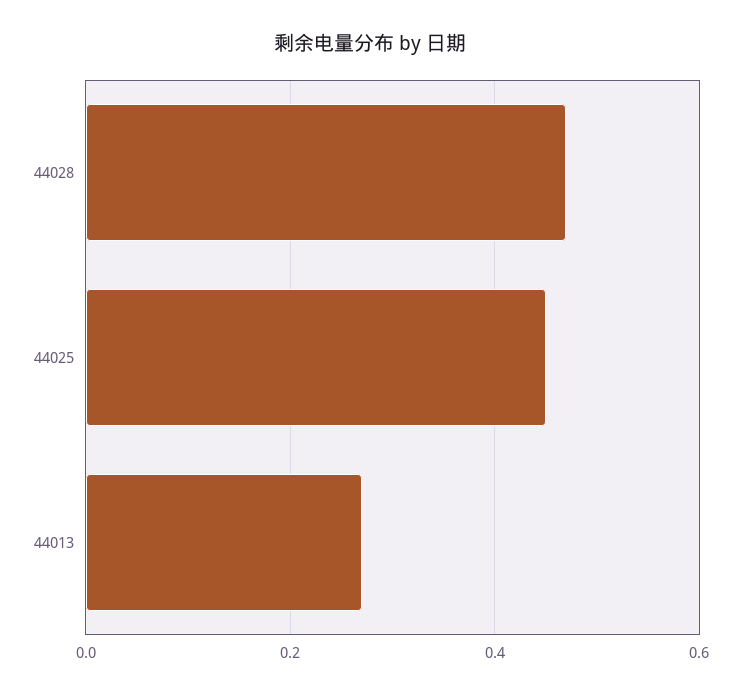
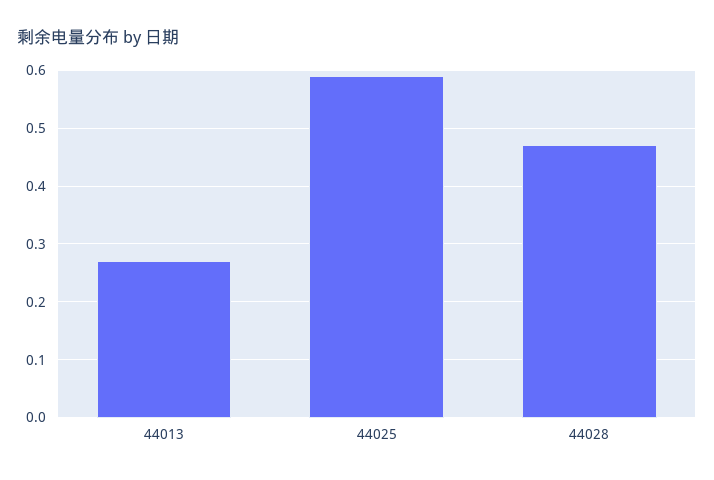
  {
    "44028": 0.45,
-   "44025": 0.45,
+   "44025": 0.6,
    "44013": 0.25
  }

